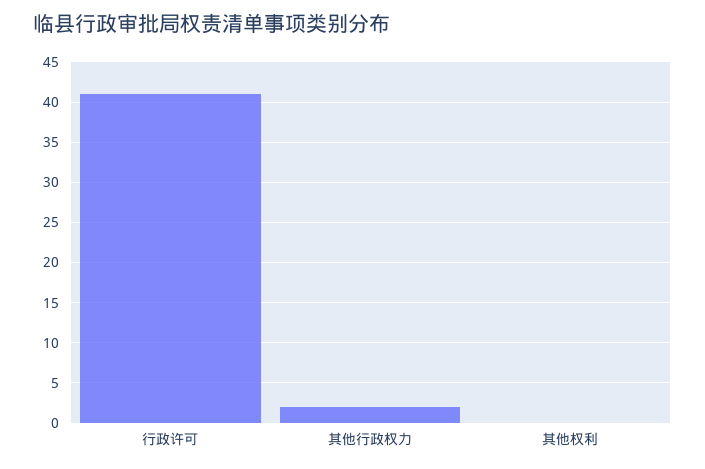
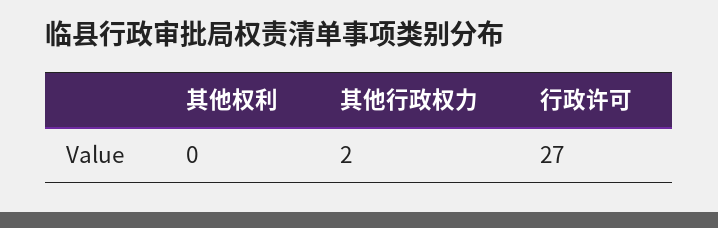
  {
-   "行政许可": 41,
+   "行政许可": 27,
    "其他行政权力": 2,
    "其他权利": 0
  }

